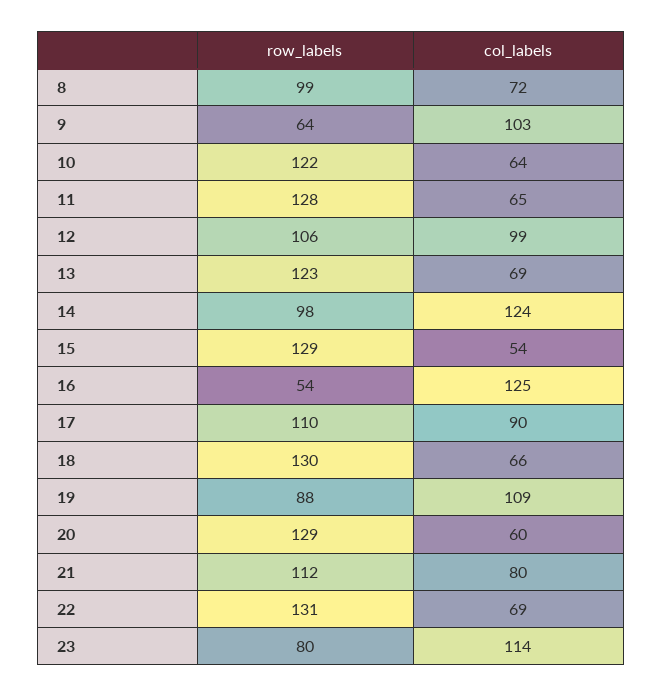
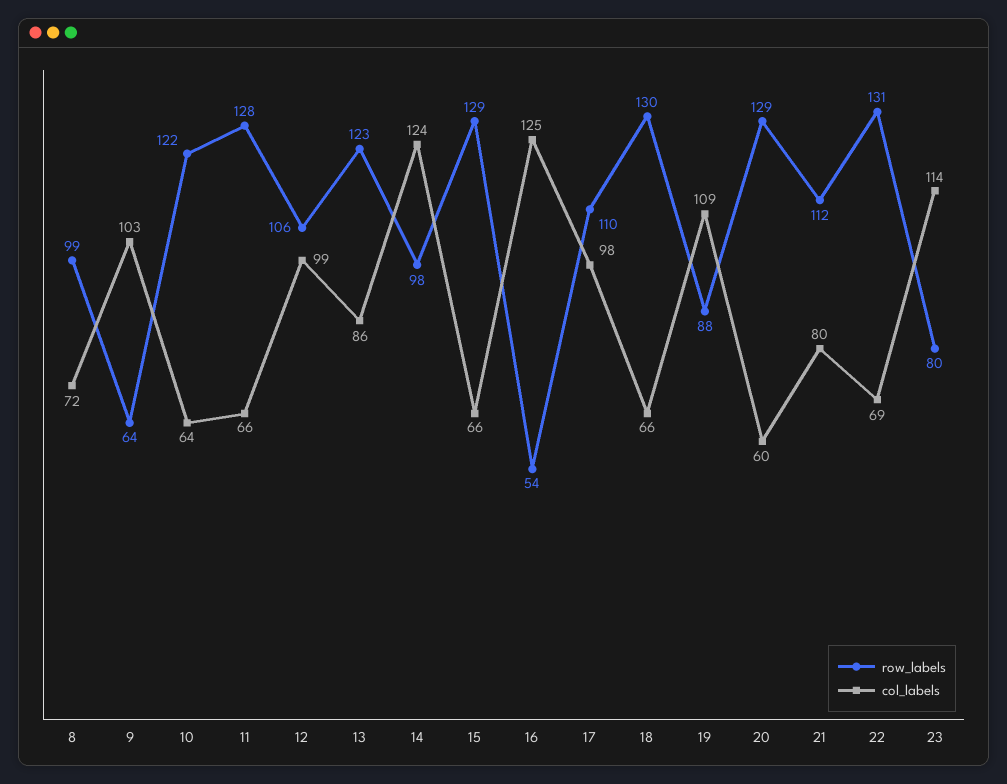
  {
    "row_labels": {
      "8": 99,
      "9": 64,
      "10": 122,
      "11": 128,
      "12": 106,
      "13": 123,
      "14": 98,
      "15": 129,
      "16": 54,
      "17": 110,
      "18": 130,
      "19": 88,
      "20": 129,
      "21": 112,
      "22": 131,
      "23": 80
    },
    "col_labels": {
      "8": 72,
      "9": 103,
      "10": 64,
-     "11": 65,
+     "11": 66,
      "12": 99,
-     "13": 69,
+     "13": 86,
      "14": 124,
-     "15": 54,
+     "15": 66,
      "16": 125,
-     "17": 90,
+     "17": 98,
      "18": 66,
      "19": 109,
      "20": 60,
      "21": 80,
      "22": 69,
      "23": 114
    }
  }

